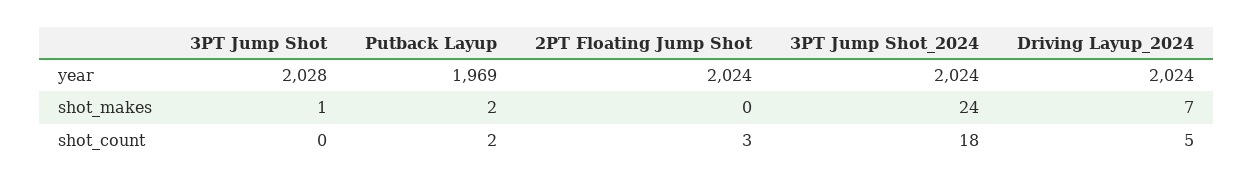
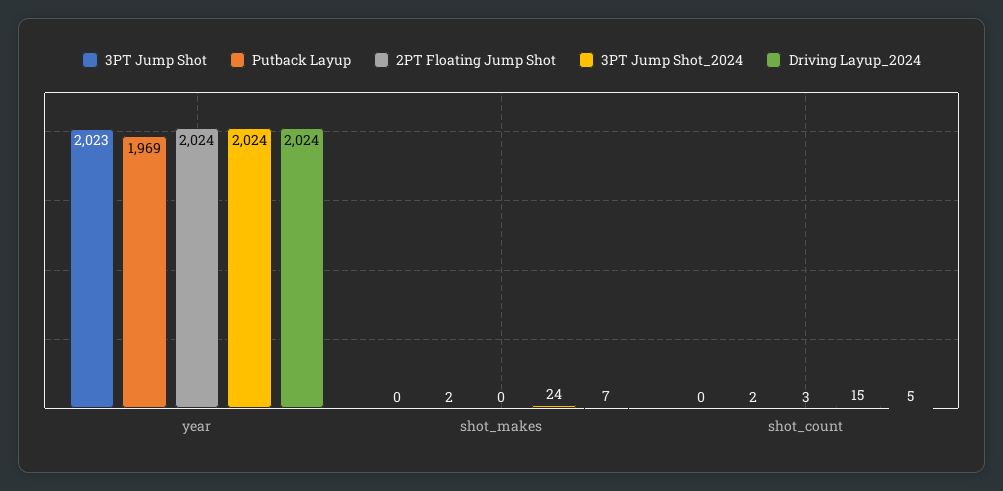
  {
    "3PT Jump Shot": {
-     "year": 2028,
+     "year": 2023,
-     "shot_makes": 1,
+     "shot_makes": 0,
      "shot_count": 0
    },
    "Putback Layup": {
      "year": 1969,
      "shot_makes": 2,
      "shot_count": 2
    },
    "2PT Floating Jump Shot": {
      "year": 2024,
      "shot_makes": 0,
      "shot_count": 3
    },
    "3PT Jump Shot_2024": {
      "year": 2024,
      "shot_makes": 24,
-     "shot_count": 18
+     "shot_count": 15
    },
    "Driving Layup_2024": {
      "year": 2024,
      "shot_makes": 7,
      "shot_count": 5
    }
  }

